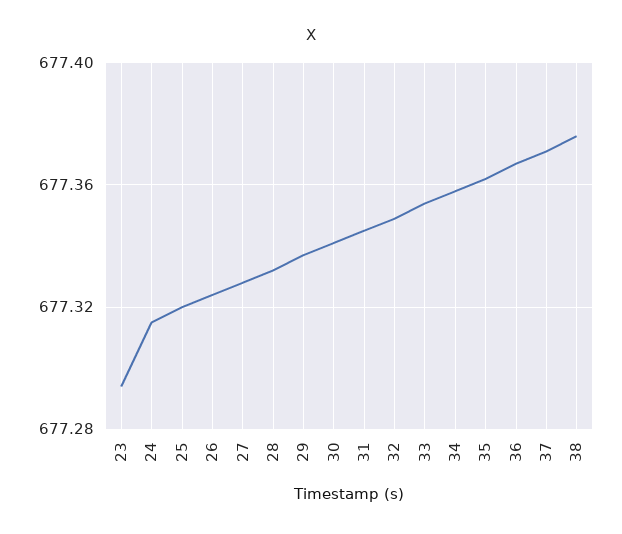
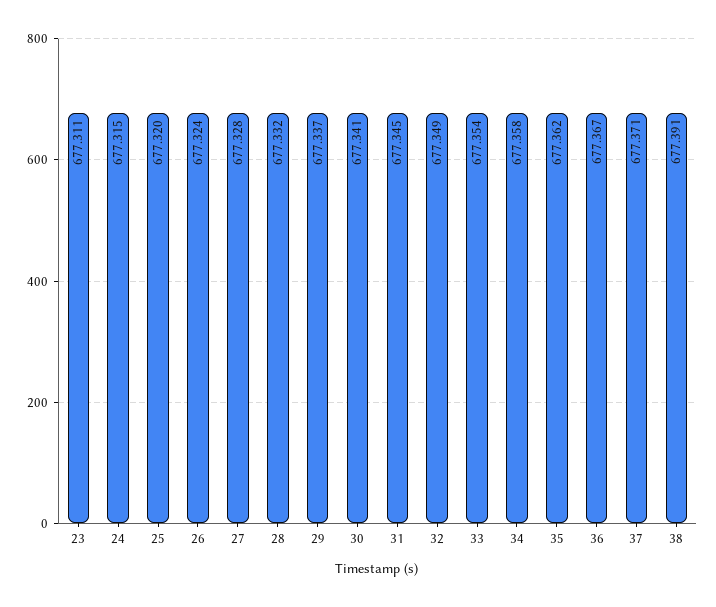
  {
-   "23": 677.295,
+   "23": 677.311,
    "24": 677.315,
    "25": 677.32,
    "26": 677.324,
    "27": 677.328,
    "28": 677.332,
    "29": 677.337,
    "30": 677.341,
    "31": 677.345,
    "32": 677.349,
    "33": 677.354,
    "34": 677.358,
    "35": 677.362,
    "36": 677.367,
    "37": 677.371,
-   "38": 677.375
+   "38": 677.391
  }

